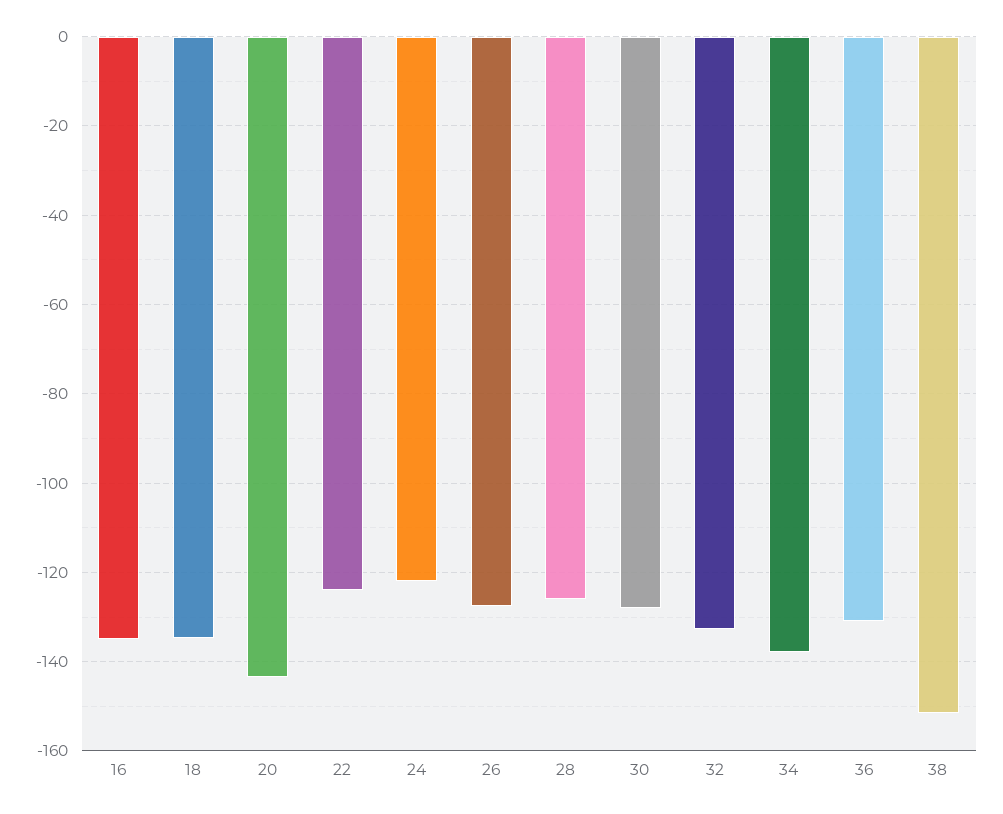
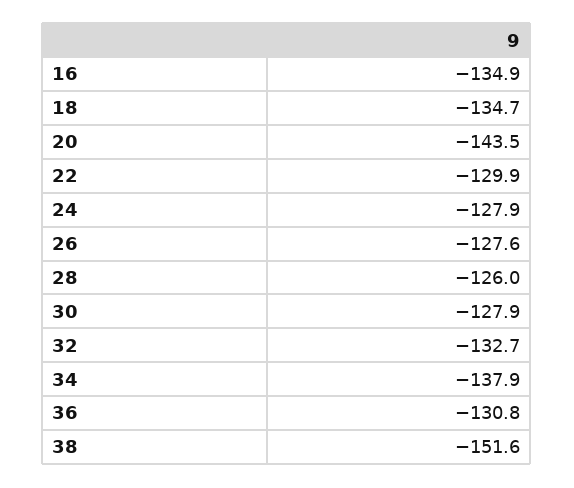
  {
    "16": -134.9,
    "18": -134.7,
    "20": -143.5,
-   "22": -124,
+   "22": -129.9,
-   "24": -122,
+   "24": -127.9,
    "26": -127.6,
    "28": -126,
    "30": -127.9,
    "32": -132.7,
    "34": -137.9,
    "36": -130.8,
    "38": -151.6
  }

